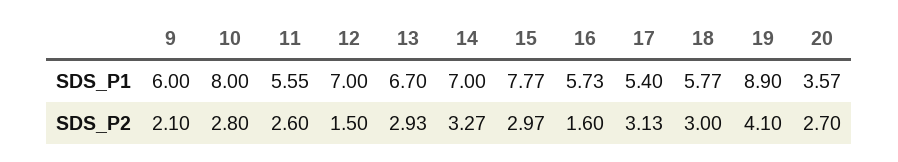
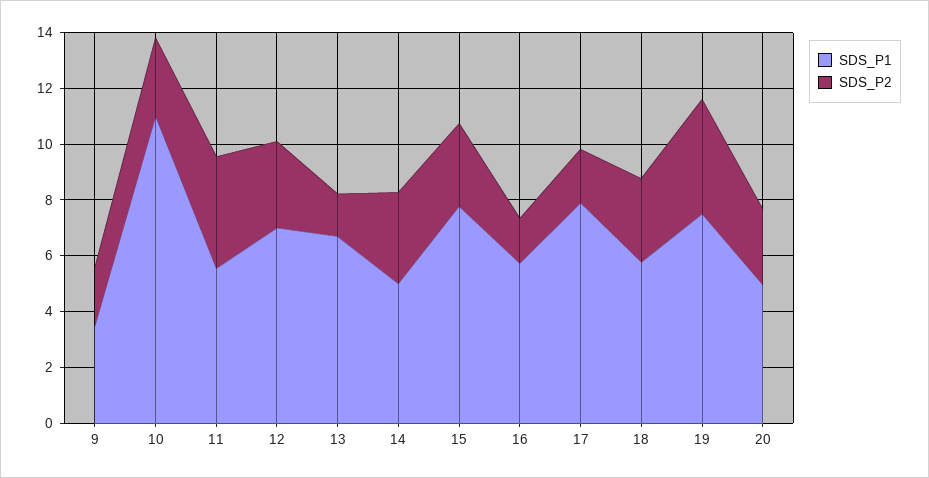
  {
    "SDS_P1": {
-     "9": 6,
+     "9": 3.5,
-     "10": 8,
+     "10": 11,
      "11": 5.55,
      "12": 7,
      "13": 6.7,
-     "14": 7,
+     "14": 5,
      "15": 7.77,
      "16": 5.73,
-     "17": 5.4,
+     "17": 8,
      "18": 5.77,
-     "19": 8.9,
+     "19": 7.5,
-     "20": 3.57
+     "20": 5
    },
    "SDS_P2": {
      "9": 2.1,
      "10": 2.8,
-     "11": 2.6,
+     "11": 4,
-     "12": 1.5,
+     "12": 3,
-     "13": 2.93,
+     "13": 1.5,
      "14": 3.27,
      "15": 2.97,
      "16": 1.6,
-     "17": 3.13,
+     "17": 2,
      "18": 3,
      "19": 4.1,
      "20": 2.7
    }
  }

